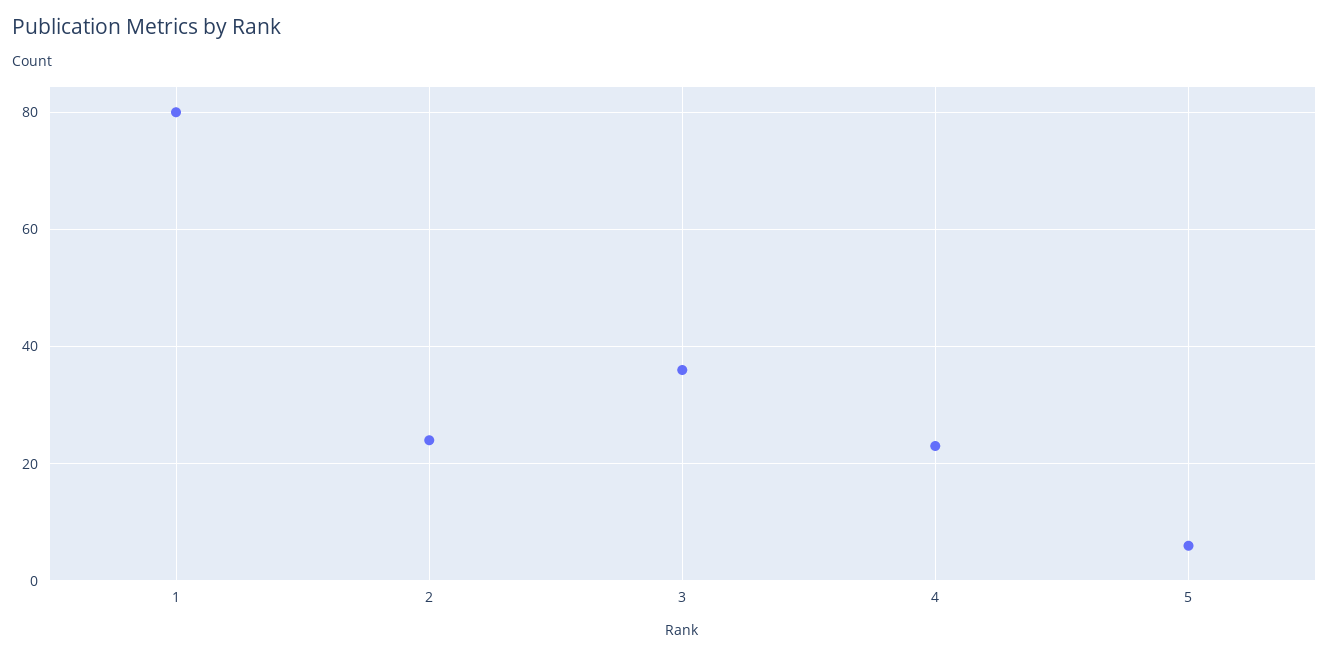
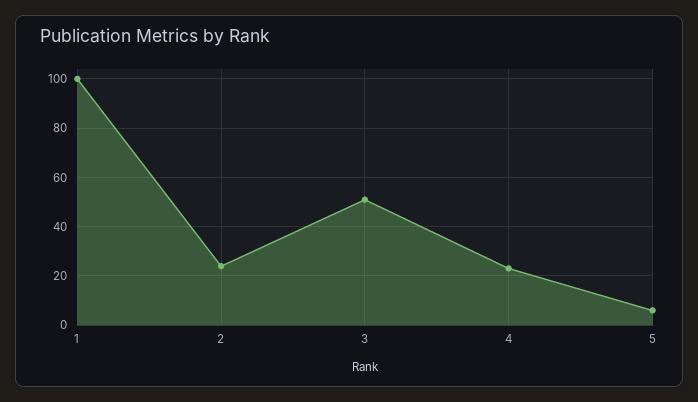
  {
-   "1": 80,
+   "1": 100,
    "2": 25,
-   "3": 35,
+   "3": 50,
    "4": 25,
    "5": 5
  }

